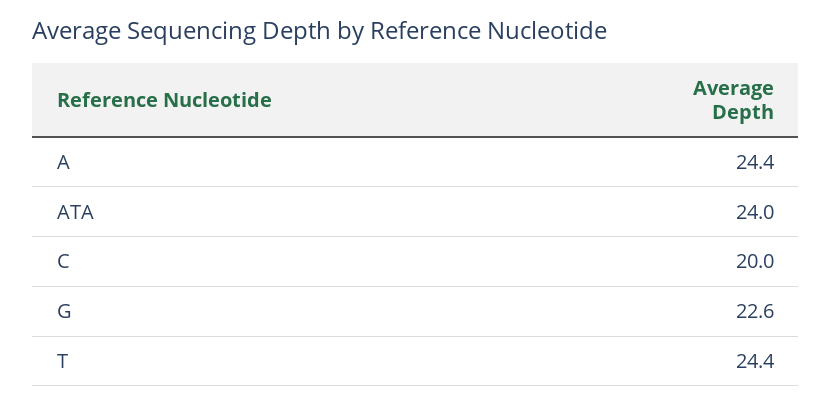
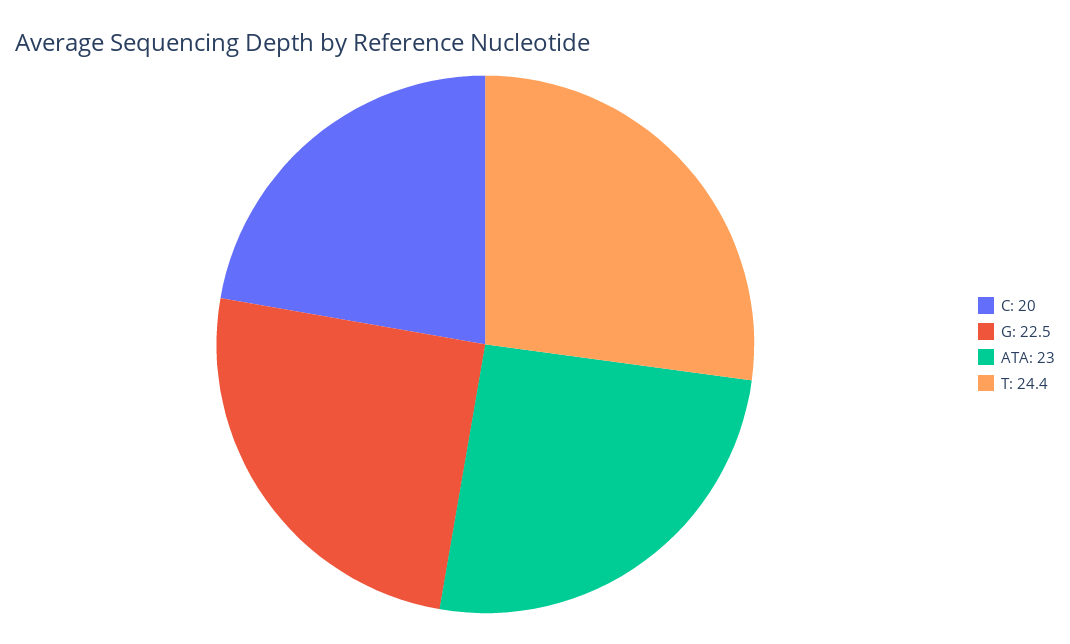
  {
-   "A": 24.4,
-   "ATA": 24,
+   "ATA": 23,
    "C": 20,
-   "G": 22.6,
+   "G": 22.5,
    "T": 24.4
  }

